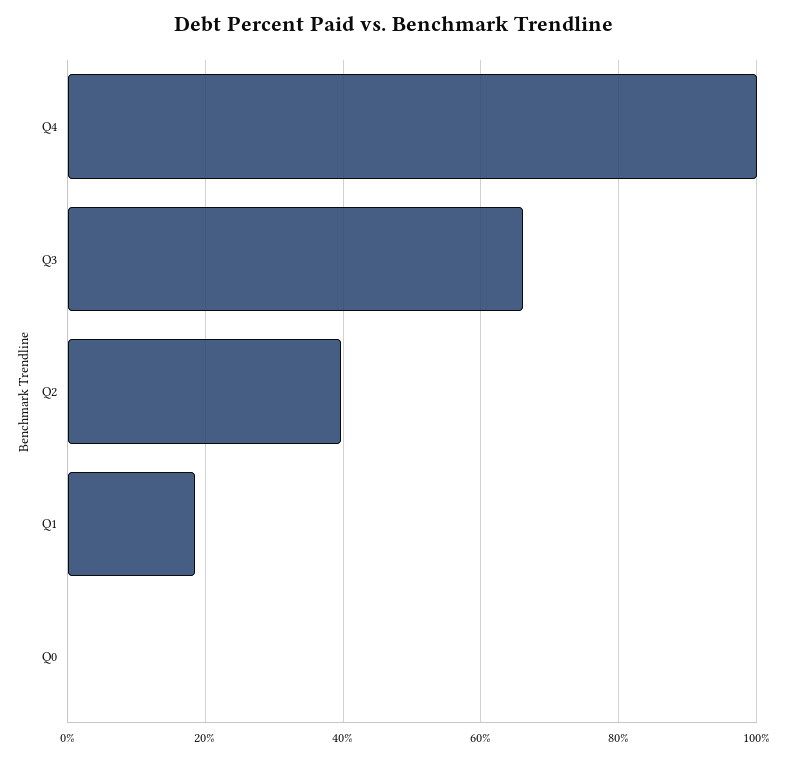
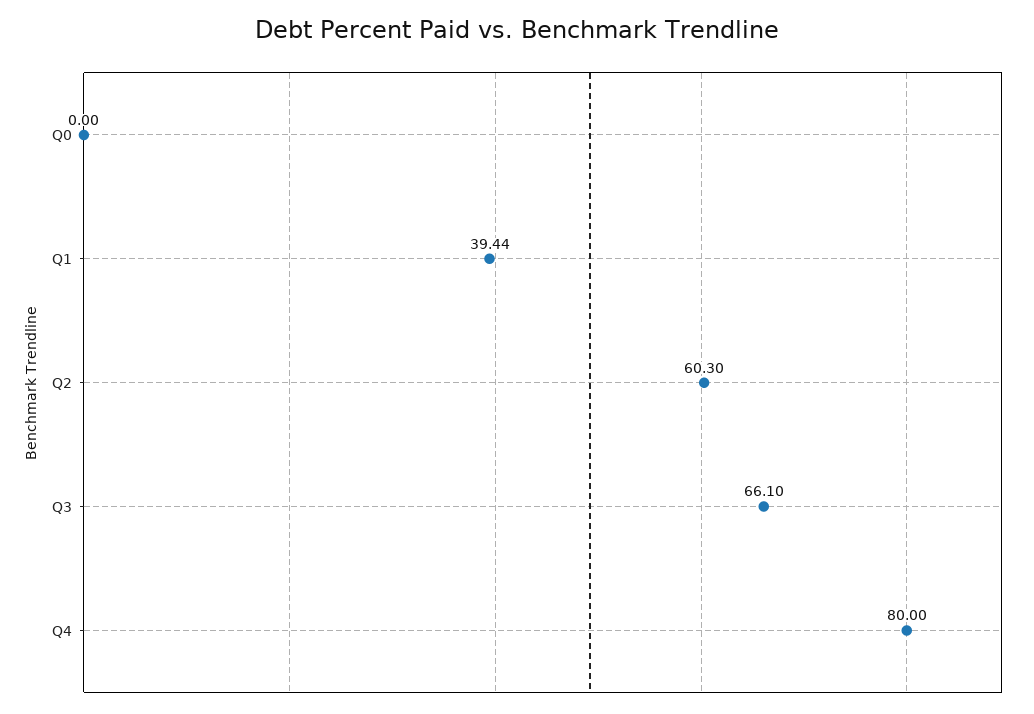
  {
-   "Q4": 100,
+   "Q4": 80,
    "Q3": 66.1,
-   "Q2": 40,
+   "Q2": 60.3,
-   "Q1": 18,
+   "Q1": 39.44,
    "Q0": 0
  }

